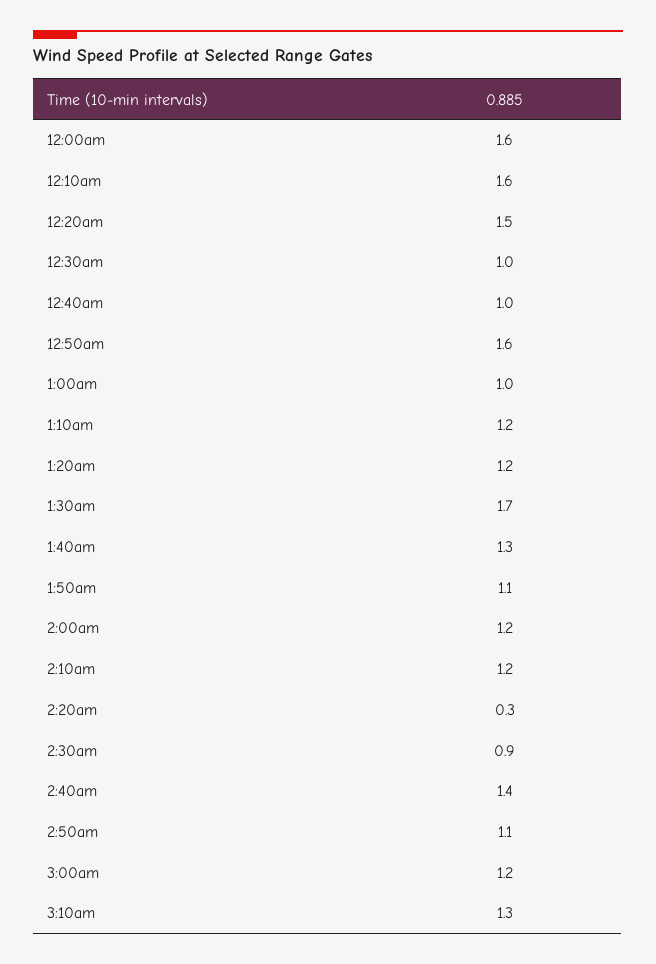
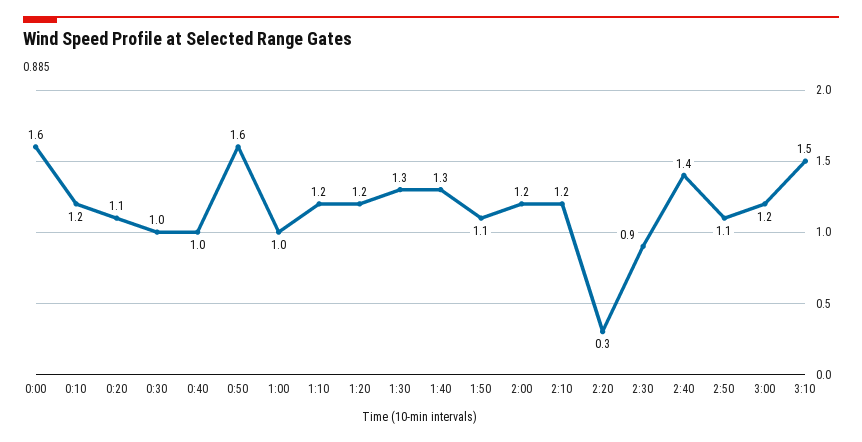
  {
    "12:00am": 1.6,
-   "12:10am": 1.6,
+   "12:10am": 1.2,
-   "12:20am": 1.5,
+   "12:20am": 1.1,
    "12:30am": 1,
    "12:40am": 1,
    "12:50am": 1.6,
    "1:00am": 1,
    "1:10am": 1.2,
    "1:20am": 1.2,
-   "1:30am": 1.7,
+   "1:30am": 1.3,
    "1:40am": 1.3,
    "1:50am": 1.1,
    "2:00am": 1.2,
    "2:10am": 1.2,
    "2:20am": 0.3,
    "2:30am": 0.9,
    "2:40am": 1.4,
    "2:50am": 1.1,
    "3:00am": 1.2,
-   "3:10am": 1.3
+   "3:10am": 1.5
  }

